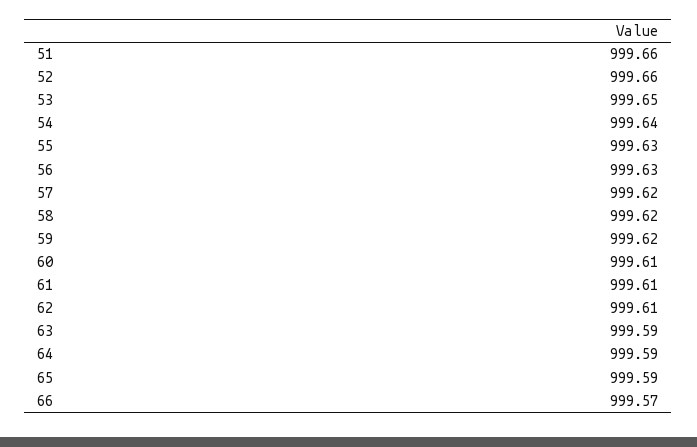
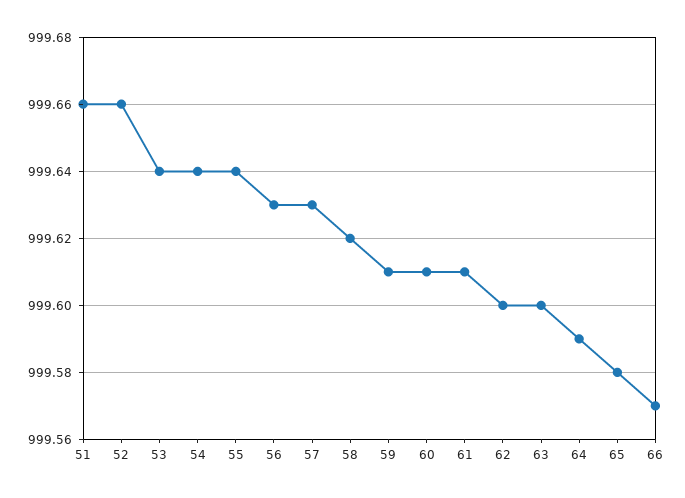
  {
    "51": 999.66,
    "52": 999.66,
-   "53": 999.65,
+   "53": 999.64,
    "54": 999.64,
-   "55": 999.63,
+   "55": 999.64,
    "56": 999.63,
-   "57": 999.62,
+   "57": 999.63,
    "58": 999.62,
-   "59": 999.62,
+   "59": 999.61,
    "60": 999.61,
    "61": 999.61,
-   "62": 999.61,
+   "62": 999.6,
-   "63": 999.59,
+   "63": 999.6,
    "64": 999.59,
-   "65": 999.59,
+   "65": 999.58,
    "66": 999.57
  }

